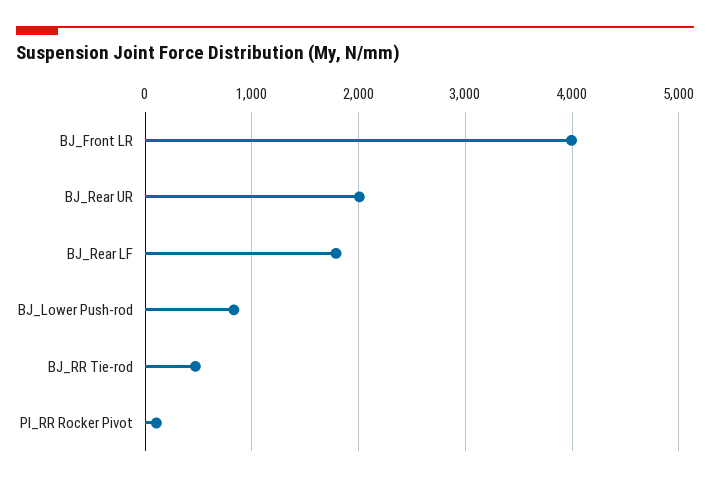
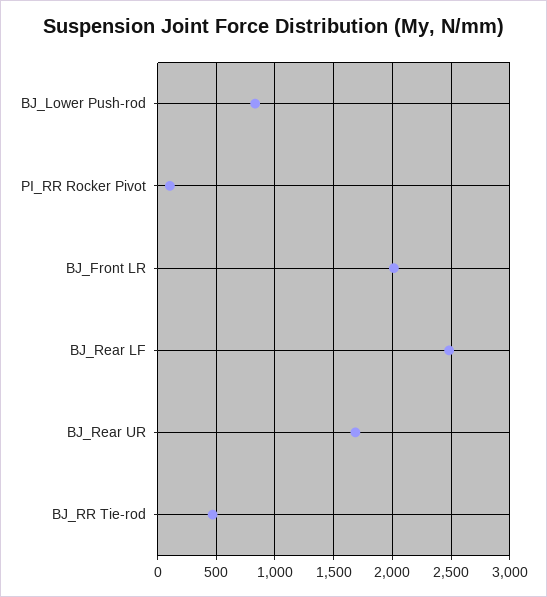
  {
-   "BJ_Front LR": 4000,
+   "BJ_Front LR": 2000,
-   "BJ_Rear UR": 2000,
+   "BJ_Rear UR": 1700,
-   "BJ_Rear LF": 1800,
+   "BJ_Rear LF": 2500,
    "BJ_Lower Push-rod": 800,
    "BJ_RR Tie-rod": 500,
    "PI_RR Rocker Pivot": 100
  }

